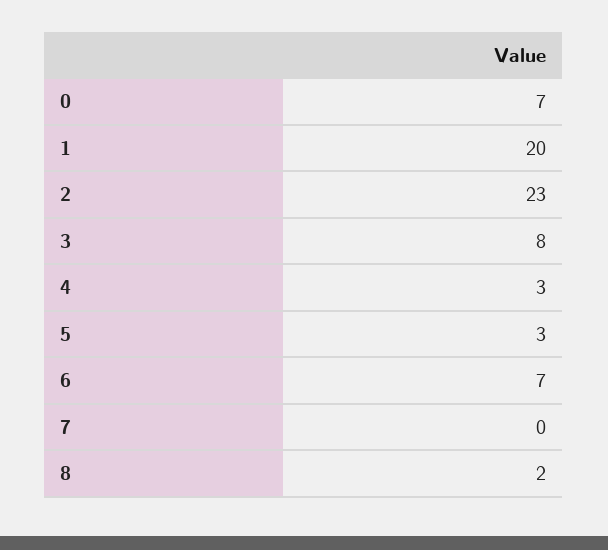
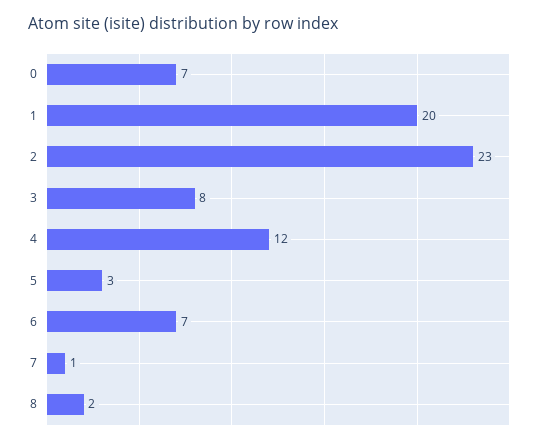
  {
    "0": 7,
    "1": 20,
    "2": 23,
    "3": 8,
-   "4": 3,
+   "4": 12,
    "5": 3,
    "6": 7,
-   "7": 0,
+   "7": 1,
    "8": 2
  }

